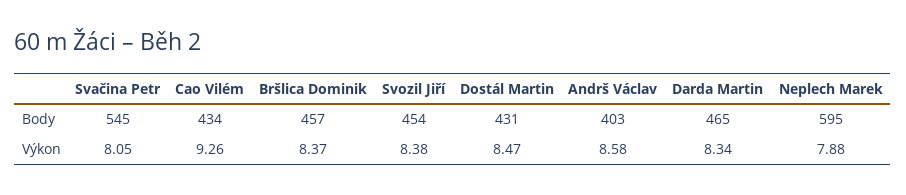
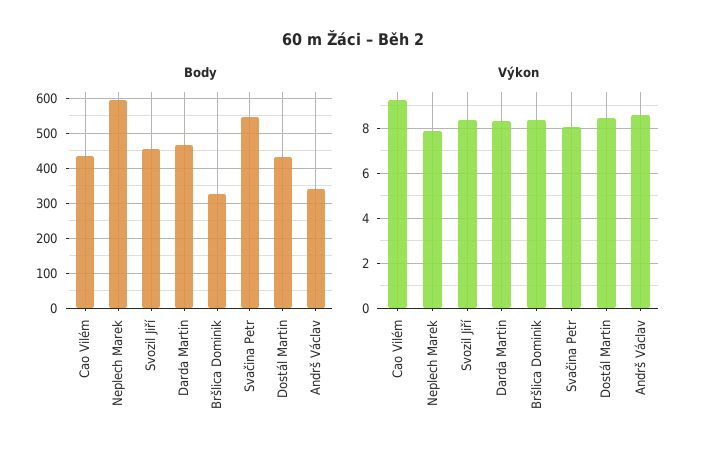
  {
    "Body": {
      "Svačina Petr": 545,
      "Cao Vilém": 434,
-     "Bršlica Dominik": 457,
+     "Bršlica Dominik": 320,
      "Svozil Jiří": 454,
      "Dostál Martin": 431,
-     "Andrš Václav": 403,
+     "Andrš Václav": 340,
      "Darda Martin": 465,
      "Neplech Marek": 595
    },
    "Výkon": {
      "Svačina Petr": 8.05,
      "Cao Vilém": 9.26,
      "Bršlica Dominik": 8.37,
      "Svozil Jiří": 8.38,
      "Dostál Martin": 8.47,
      "Andrš Václav": 8.58,
      "Darda Martin": 8.34,
      "Neplech Marek": 7.88
    }
  }

